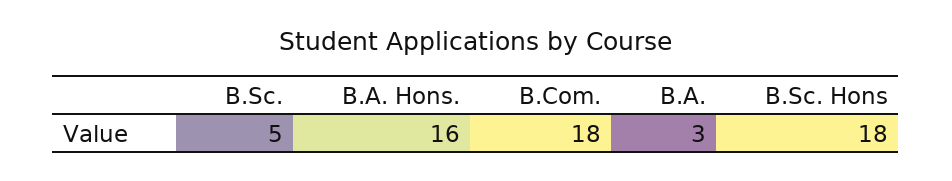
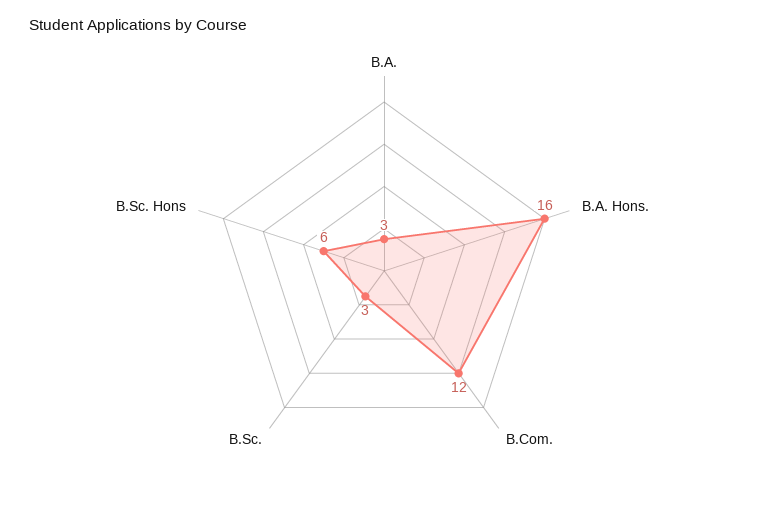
  {
-   "B.Sc.": 5,
+   "B.Sc.": 3,
    "B.A. Hons.": 16,
-   "B.Com.": 18,
+   "B.Com.": 12,
    "B.A.": 3,
-   "B.Sc. Hons": 18
+   "B.Sc. Hons": 6
  }

